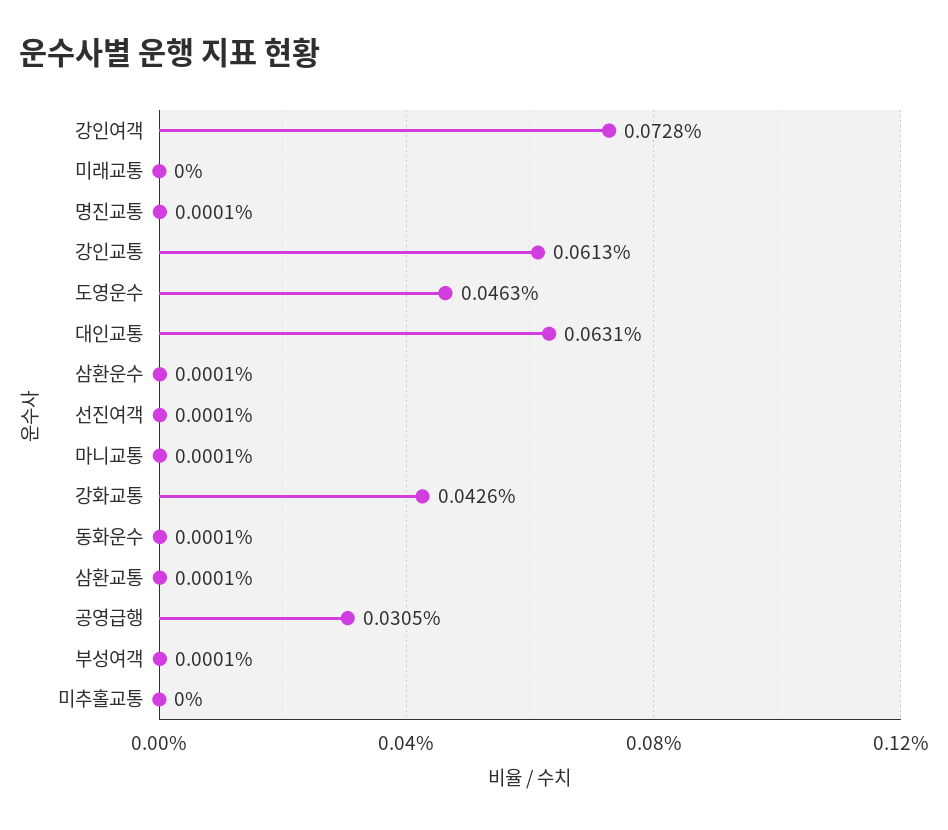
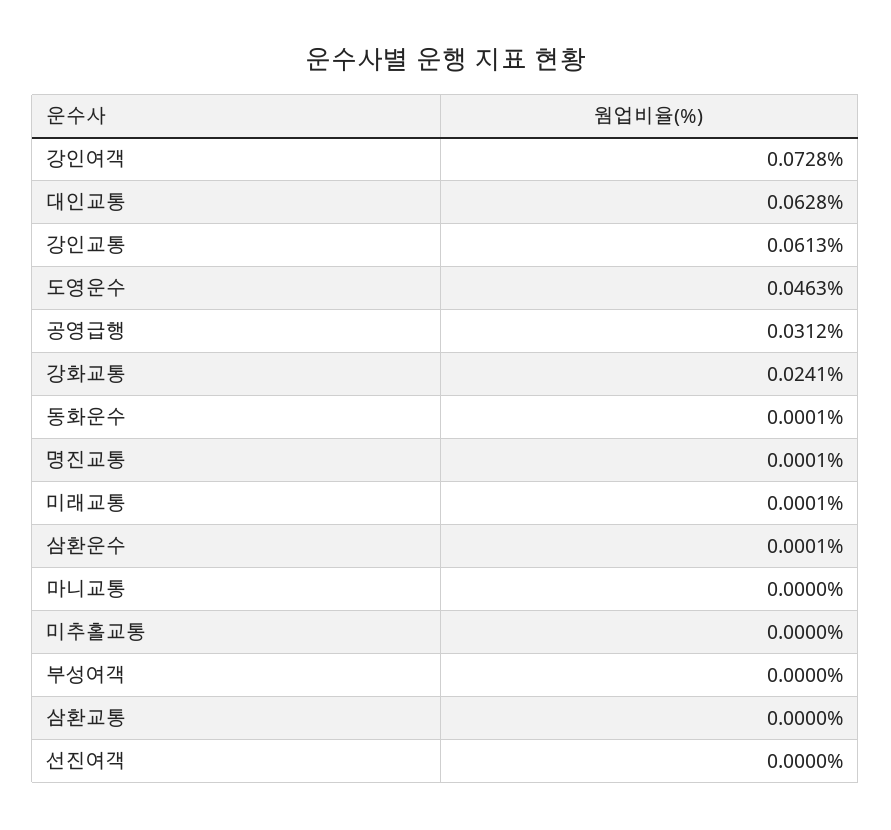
  {
    "강인여객": 0.0728,
-   "미래교통": 0,
+   "미래교통": 0.0001,
    "명진교통": 0.0001,
    "강인교통": 0.0613,
    "도영운수": 0.0463,
-   "대인교통": 0.0631,
+   "대인교통": 0.0628,
    "삼환운수": 0.0001,
-   "선진여객": 0.0001,
+   "선진여객": 0,
-   "마니교통": 0.0001,
+   "마니교통": 0,
-   "강화교통": 0.0426,
+   "강화교통": 0.0241,
    "동화운수": 0.0001,
-   "삼환교통": 0.0001,
+   "삼환교통": 0,
-   "공영급행": 0.0305,
+   "공영급행": 0.0312,
-   "부성여객": 0.0001,
+   "부성여객": 0,
    "미추홀교통": 0
  }

